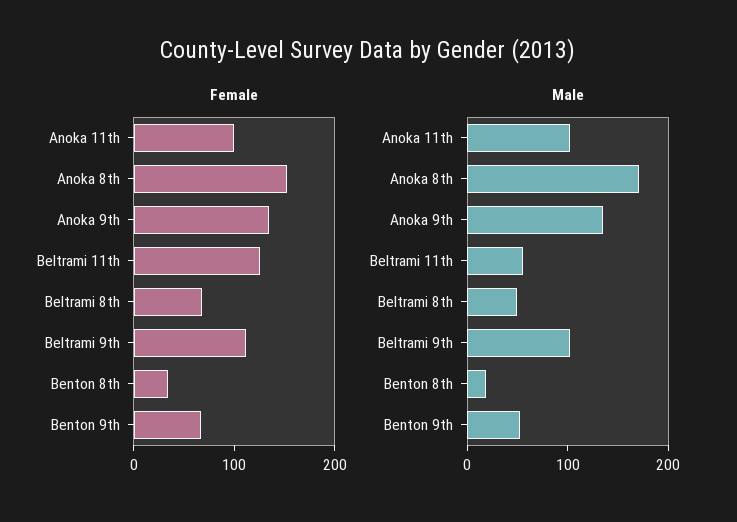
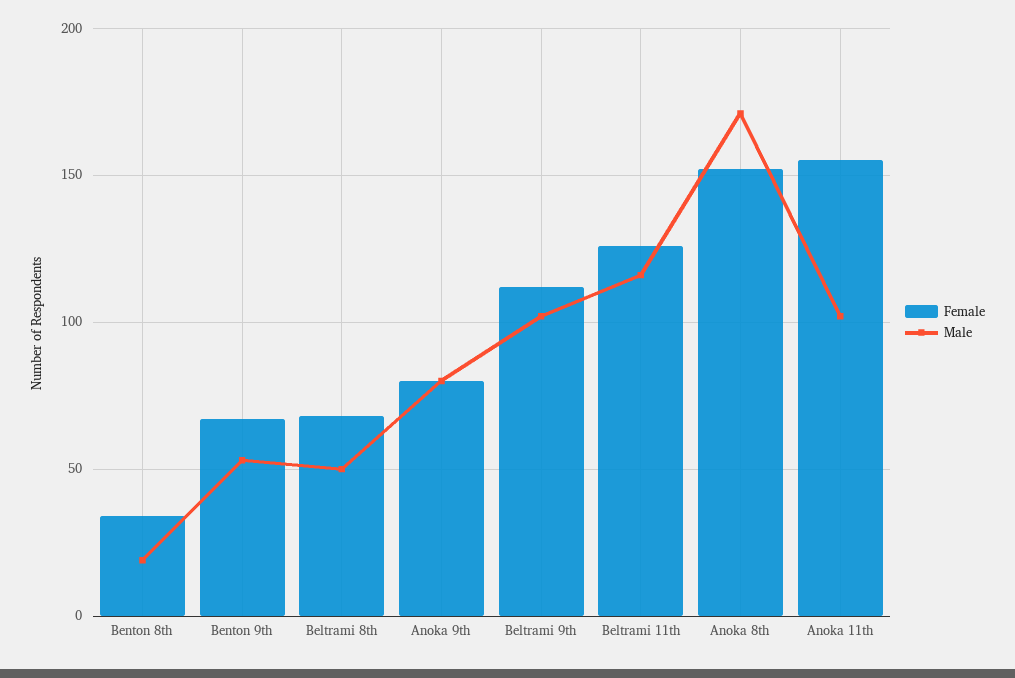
  {
    "Female": {
-     "Anoka 11th": 100,
+     "Anoka 11th": 155,
      "Anoka 8th": 150,
-     "Anoka 9th": 140,
+     "Anoka 9th": 80,
      "Beltrami 11th": 125,
      "Beltrami 8th": 70,
      "Beltrami 9th": 110,
      "Benton 8th": 35,
      "Benton 9th": 65
    },
    "Male": {
      "Anoka 11th": 100,
      "Anoka 8th": 170,
-     "Anoka 9th": 140,
+     "Anoka 9th": 80,
-     "Beltrami 11th": 60,
+     "Beltrami 11th": 115,
      "Beltrami 8th": 50,
      "Beltrami 9th": 100,
      "Benton 8th": 20,
      "Benton 9th": 55
    }
  }

